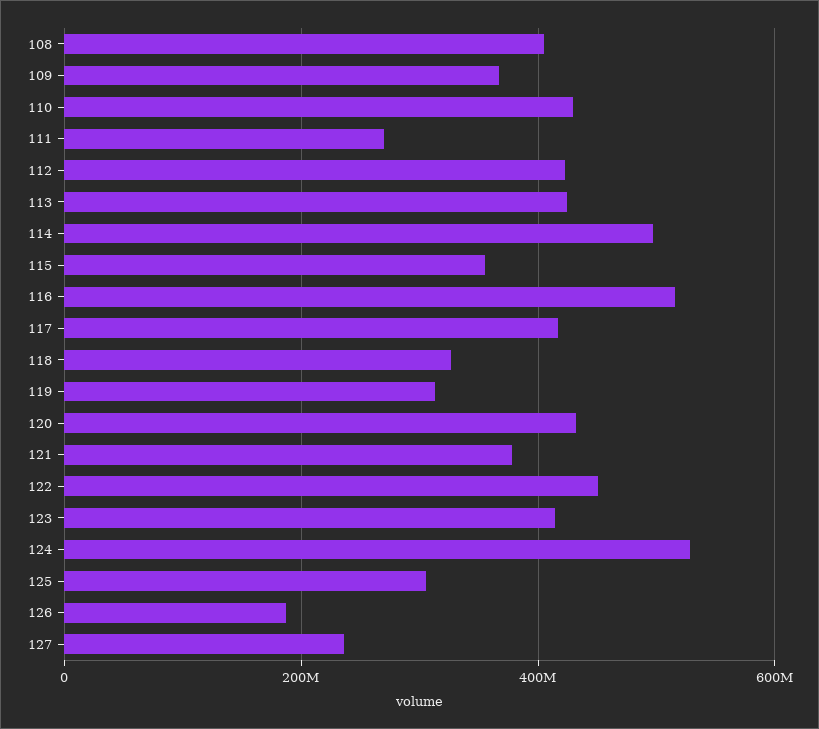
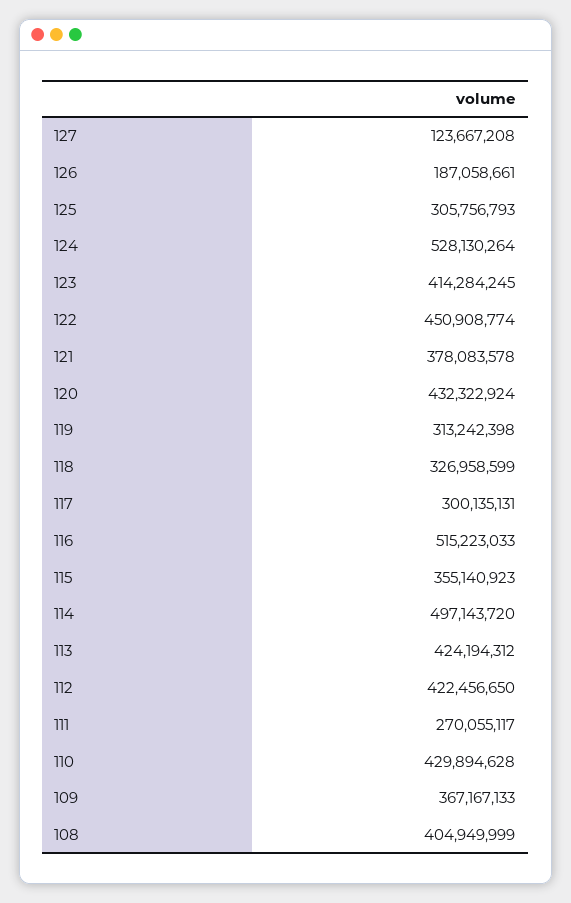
  {
    "108": 404949999,
    "109": 367167133,
    "110": 429894628,
    "111": 270055117,
    "112": 422456650,
    "113": 424194312,
    "114": 497143720,
    "115": 355140923,
    "116": 515223033,
-   "117": 420000000,
+   "117": 300135131,
    "118": 326958599,
    "119": 313242398,
    "120": 432322924,
    "121": 378083578,
    "122": 450908774,
    "123": 414284245,
    "124": 528130264,
    "125": 305756793,
    "126": 187058661,
-   "127": 240000000
+   "127": 123667208
  }

